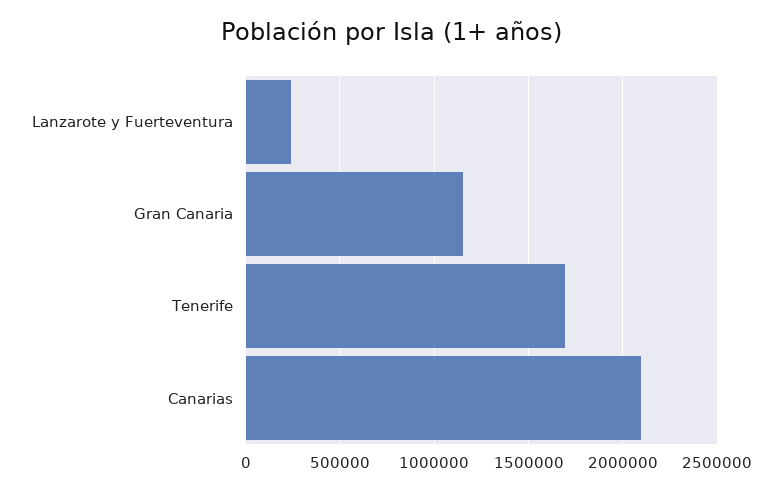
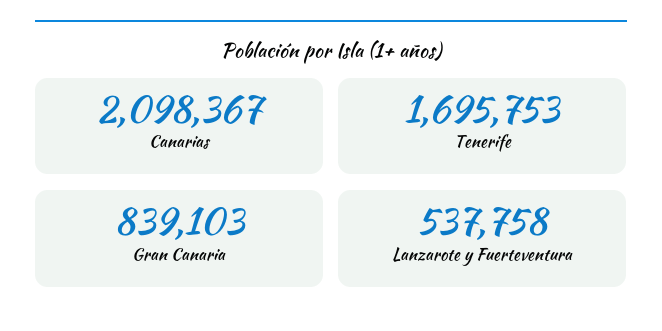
  {
-   "Lanzarote y Fuerteventura": 250000,
+   "Lanzarote y Fuerteventura": 537758,
-   "Gran Canaria": 1150000,
+   "Gran Canaria": 839103,
    "Tenerife": 1695753,
    "Canarias": 2098367
  }

